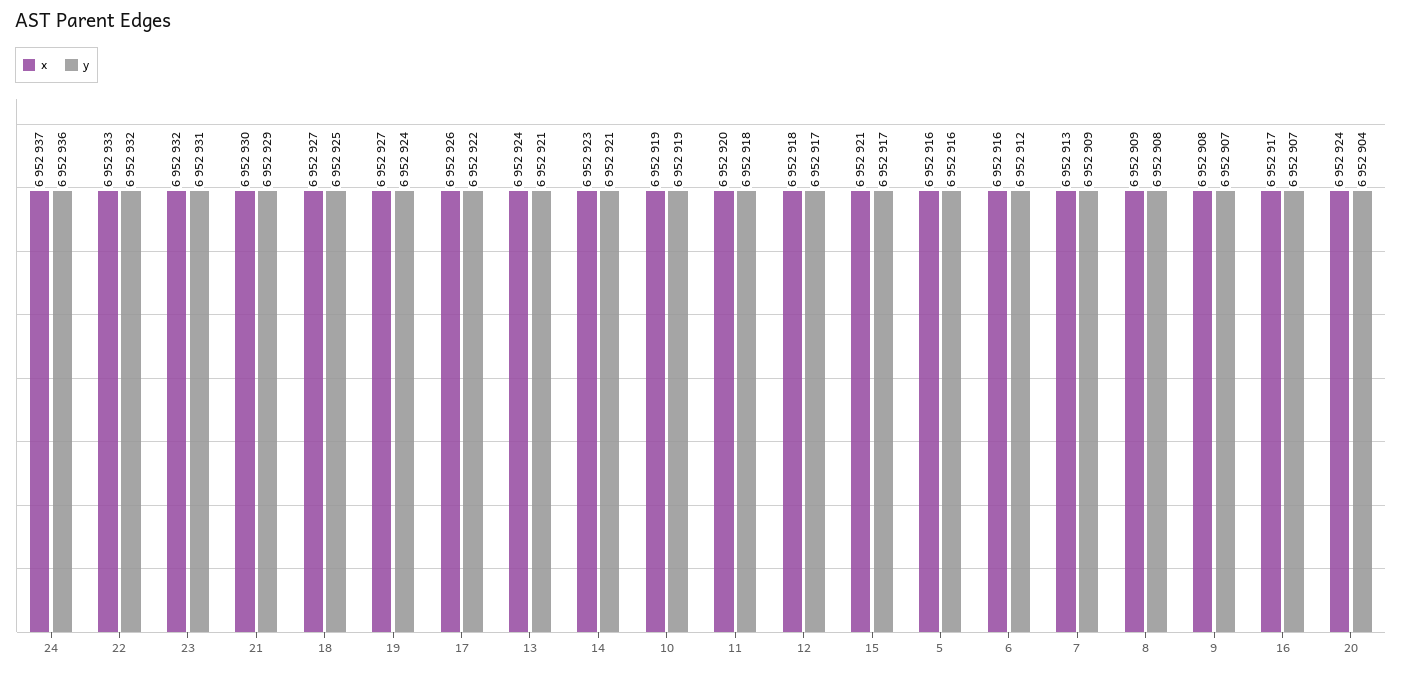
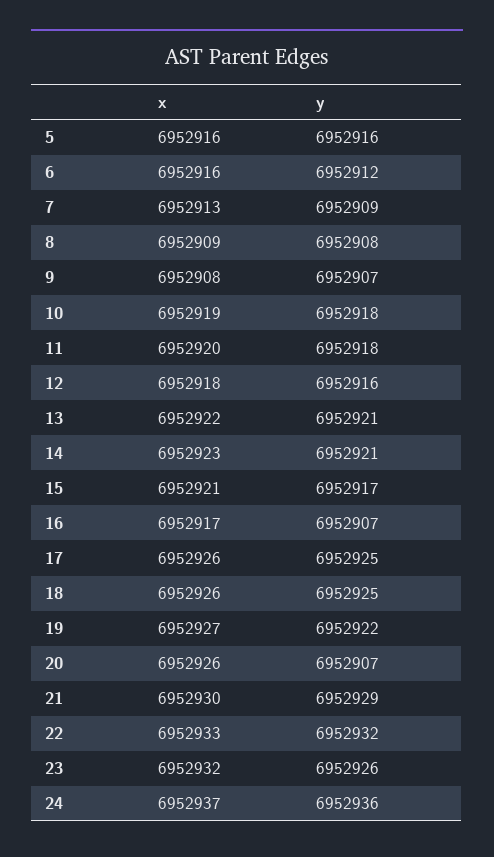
  {
    "x": {
      "24": 6952937,
      "22": 6952933,
      "23": 6952932,
      "21": 6952930,
-     "18": 6952927,
+     "18": 6952926,
      "19": 6952927,
      "17": 6952926,
-     "13": 6952924,
+     "13": 6952922,
      "14": 6952923,
      "10": 6952919,
      "11": 6952920,
      "12": 6952918,
      "15": 6952921,
      "5": 6952916,
      "6": 6952916,
      "7": 6952913,
      "8": 6952909,
      "9": 6952908,
      "16": 6952917,
-     "20": 6952924
+     "20": 6952926
    },
    "y": {
      "24": 6952936,
      "22": 6952932,
-     "23": 6952931,
+     "23": 6952926,
      "21": 6952929,
      "18": 6952925,
-     "19": 6952924,
+     "19": 6952922,
-     "17": 6952922,
+     "17": 6952925,
      "13": 6952921,
      "14": 6952921,
-     "10": 6952919,
+     "10": 6952918,
      "11": 6952918,
-     "12": 6952917,
+     "12": 6952916,
      "15": 6952917,
      "5": 6952916,
      "6": 6952912,
      "7": 6952909,
      "8": 6952908,
      "9": 6952907,
      "16": 6952907,
-     "20": 6952904
+     "20": 6952907
    }
  }

